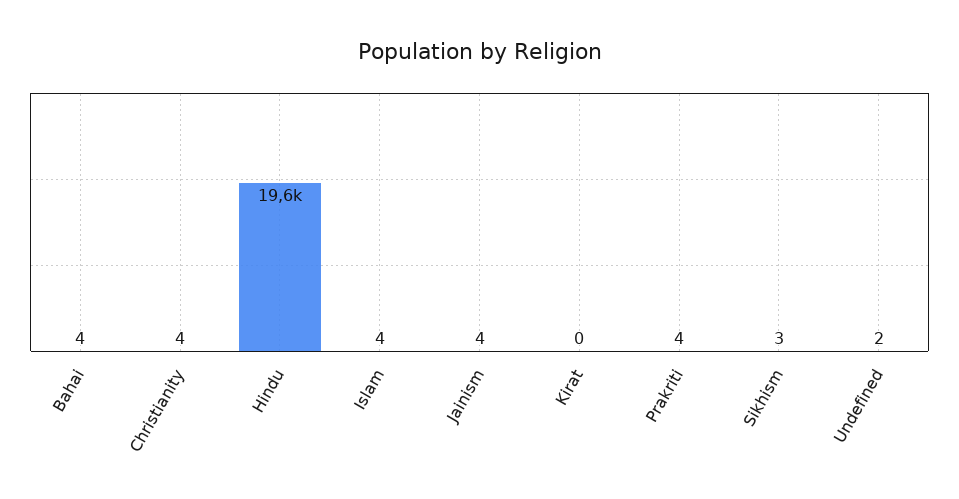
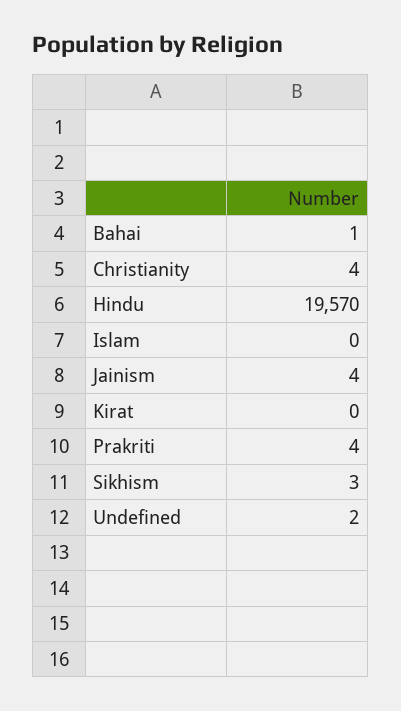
  {
-   "Bahai": 4,
+   "Bahai": 1,
    "Christianity": 4,
    "Hindu": 19570,
-   "Islam": 4,
+   "Islam": 0,
    "Jainism": 4,
    "Kirat": 0,
    "Prakriti": 4,
    "Sikhism": 3,
    "Undefined": 2
  }

